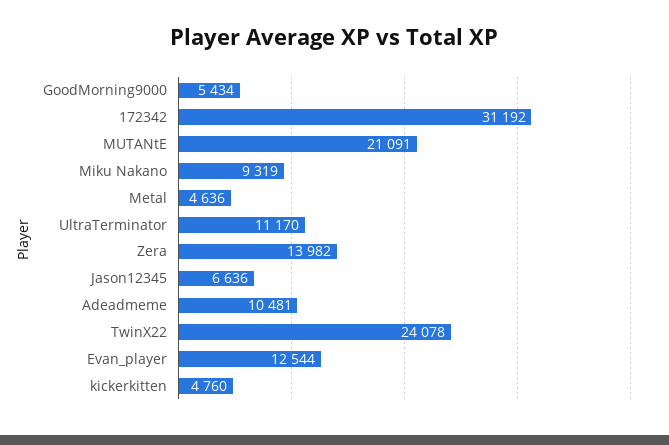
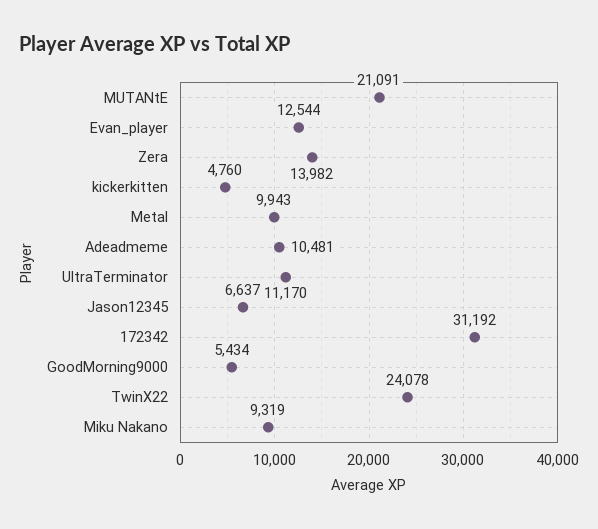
  {
    "GoodMorning9000": 5434,
    "172342": 31192,
    "MUTANtE": 21091,
    "Miku Nakano": 9319,
-   "Metal": 4636,
+   "Metal": 9943,
    "UltraTerminator": 11170,
    "Zera": 13982,
-   "Jason12345": 6636,
+   "Jason12345": 6637,
    "Adeadmeme": 10481,
    "TwinX22": 24078,
    "Evan_player": 12544,
    "kickerkitten": 4760
  }

